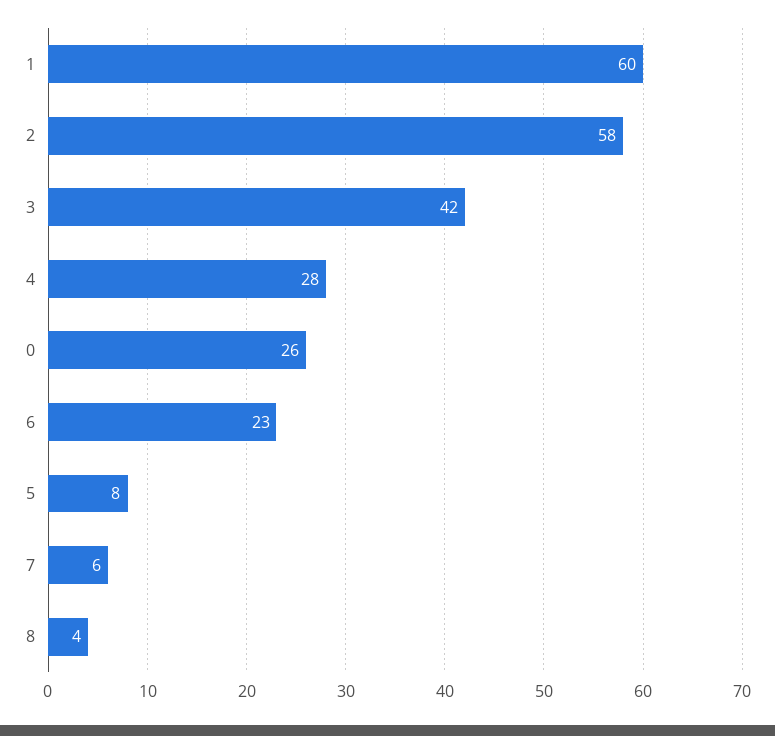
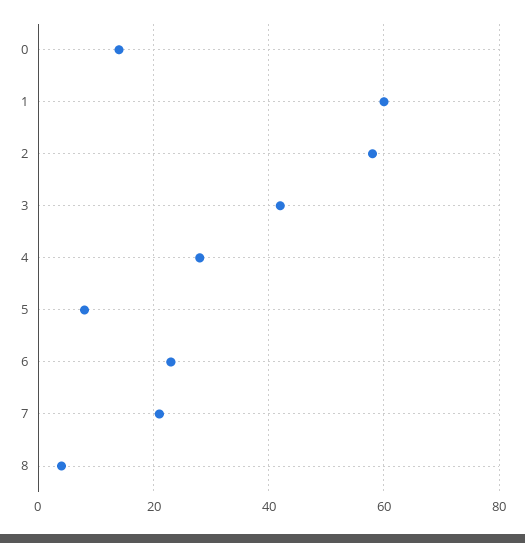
  {
    "1": 60,
    "2": 58,
    "3": 42,
    "4": 28,
-   "0": 26,
+   "0": 15,
    "6": 23,
    "5": 8,
-   "7": 6,
+   "7": 20,
    "8": 4
  }

